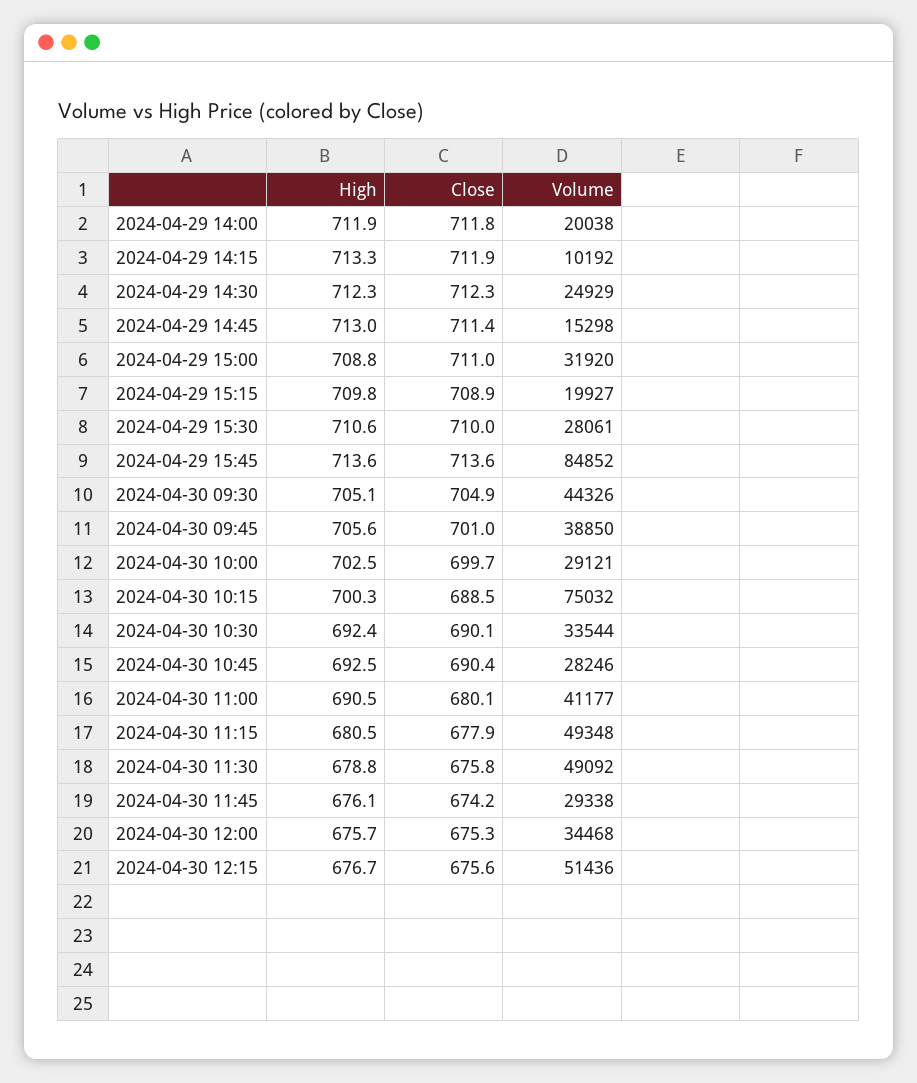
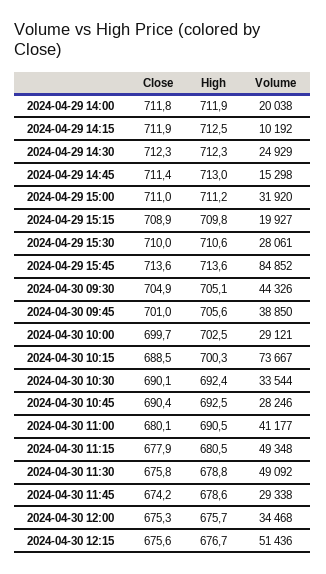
  {
    "High": {
      "2024-04-29 14:00": 711.9,
-     "2024-04-29 14:15": 713.3,
+     "2024-04-29 14:15": 712.5,
      "2024-04-29 14:30": 712.3,
      "2024-04-29 14:45": 713,
-     "2024-04-29 15:00": 708.8,
+     "2024-04-29 15:00": 711.2,
      "2024-04-29 15:15": 709.8,
      "2024-04-29 15:30": 710.6,
      "2024-04-29 15:45": 713.6,
      "2024-04-30 09:30": 705.1,
      "2024-04-30 09:45": 705.6,
      "2024-04-30 10:00": 702.5,
      "2024-04-30 10:15": 700.3,
      "2024-04-30 10:30": 692.4,
      "2024-04-30 10:45": 692.5,
      "2024-04-30 11:00": 690.5,
      "2024-04-30 11:15": 680.5,
      "2024-04-30 11:30": 678.8,
-     "2024-04-30 11:45": 676.1,
+     "2024-04-30 11:45": 678.6,
      "2024-04-30 12:00": 675.7,
      "2024-04-30 12:15": 676.7
    },
    "Close": {
      "2024-04-29 14:00": 711.8,
      "2024-04-29 14:15": 711.9,
      "2024-04-29 14:30": 712.3,
      "2024-04-29 14:45": 711.4,
      "2024-04-29 15:00": 711,
      "2024-04-29 15:15": 708.9,
      "2024-04-29 15:30": 710,
      "2024-04-29 15:45": 713.6,
      "2024-04-30 09:30": 704.9,
      "2024-04-30 09:45": 701,
      "2024-04-30 10:00": 699.7,
      "2024-04-30 10:15": 688.5,
      "2024-04-30 10:30": 690.1,
      "2024-04-30 10:45": 690.4,
      "2024-04-30 11:00": 680.1,
      "2024-04-30 11:15": 677.9,
      "2024-04-30 11:30": 675.8,
      "2024-04-30 11:45": 674.2,
      "2024-04-30 12:00": 675.3,
      "2024-04-30 12:15": 675.6
    },
    "Volume": {
      "2024-04-29 14:00": 20038,
      "2024-04-29 14:15": 10192,
      "2024-04-29 14:30": 24929,
      "2024-04-29 14:45": 15298,
      "2024-04-29 15:00": 31920,
      "2024-04-29 15:15": 19927,
      "2024-04-29 15:30": 28061,
      "2024-04-29 15:45": 84852,
      "2024-04-30 09:30": 44326,
      "2024-04-30 09:45": 38850,
      "2024-04-30 10:00": 29121,
-     "2024-04-30 10:15": 75032,
+     "2024-04-30 10:15": 73667,
      "2024-04-30 10:30": 33544,
      "2024-04-30 10:45": 28246,
      "2024-04-30 11:00": 41177,
      "2024-04-30 11:15": 49348,
      "2024-04-30 11:30": 49092,
      "2024-04-30 11:45": 29338,
      "2024-04-30 12:00": 34468,
      "2024-04-30 12:15": 51436
    }
  }

